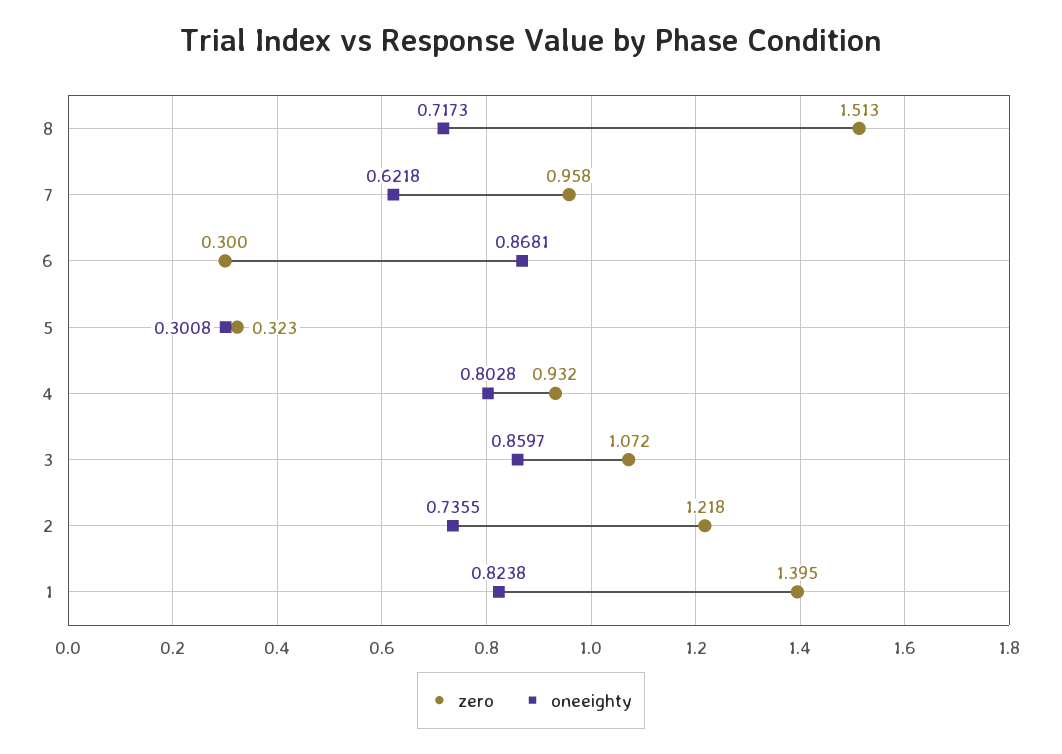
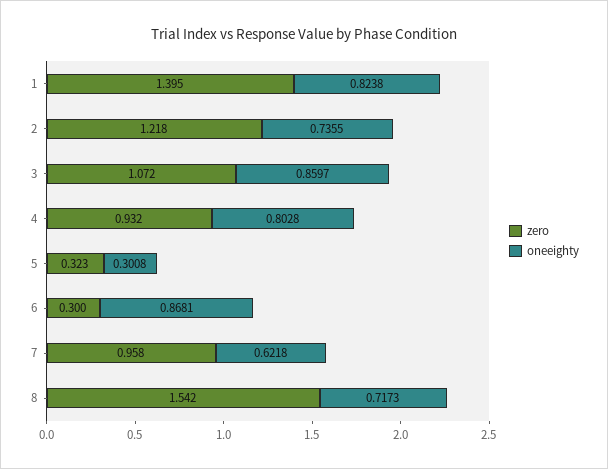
  {
    "zero": {
-     "8": 1.513,
+     "8": 1.542,
      "7": 0.958,
      "6": 0.3,
      "5": 0.323,
      "4": 0.932,
      "3": 1.072,
      "2": 1.218,
      "1": 1.395
    },
    "oneeighty": {
      "8": 0.7173,
      "7": 0.6218,
      "6": 0.8681,
      "5": 0.3008,
      "4": 0.8028,
      "3": 0.8597,
      "2": 0.7355,
      "1": 0.8238
    }
  }

